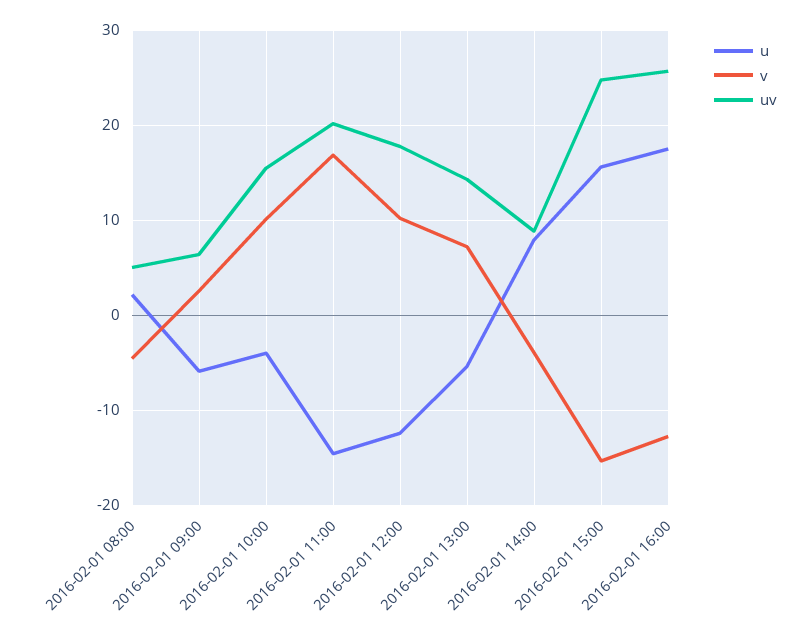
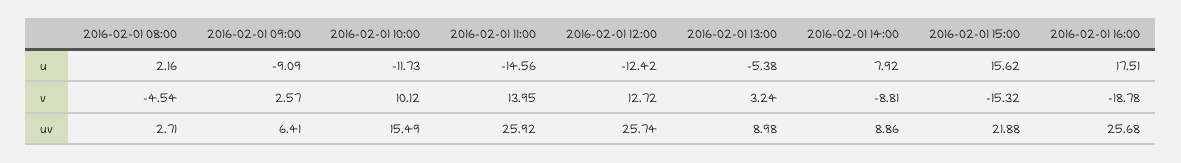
  {
    "u": {
      "2016-02-01 08:00": 2.16,
-     "2016-02-01 09:00": -6,
+     "2016-02-01 09:00": -9.09,
-     "2016-02-01 10:00": -4,
+     "2016-02-01 10:00": -11.73,
      "2016-02-01 11:00": -14.56,
      "2016-02-01 12:00": -12.42,
      "2016-02-01 13:00": -5.38,
      "2016-02-01 14:00": 7.92,
      "2016-02-01 15:00": 15.62,
      "2016-02-01 16:00": 17.51
    },
    "v": {
      "2016-02-01 08:00": -4.54,
      "2016-02-01 09:00": 2.57,
      "2016-02-01 10:00": 10.12,
-     "2016-02-01 11:00": 17,
+     "2016-02-01 11:00": 13.95,
-     "2016-02-01 12:00": 10,
+     "2016-02-01 12:00": 12.72,
-     "2016-02-01 13:00": 7,
+     "2016-02-01 13:00": 3.24,
-     "2016-02-01 14:00": -4,
+     "2016-02-01 14:00": -8.81,
      "2016-02-01 15:00": -15.32,
-     "2016-02-01 16:00": -13
+     "2016-02-01 16:00": -18.78
    },
    "uv": {
-     "2016-02-01 08:00": 5,
+     "2016-02-01 08:00": 2.71,
      "2016-02-01 09:00": 6.41,
      "2016-02-01 10:00": 15.49,
-     "2016-02-01 11:00": 20,
+     "2016-02-01 11:00": 25.92,
-     "2016-02-01 12:00": 18,
+     "2016-02-01 12:00": 25.74,
-     "2016-02-01 13:00": 14,
+     "2016-02-01 13:00": 8.98,
      "2016-02-01 14:00": 8.86,
-     "2016-02-01 15:00": 25,
+     "2016-02-01 15:00": 21.88,
      "2016-02-01 16:00": 25.68
    }
  }

